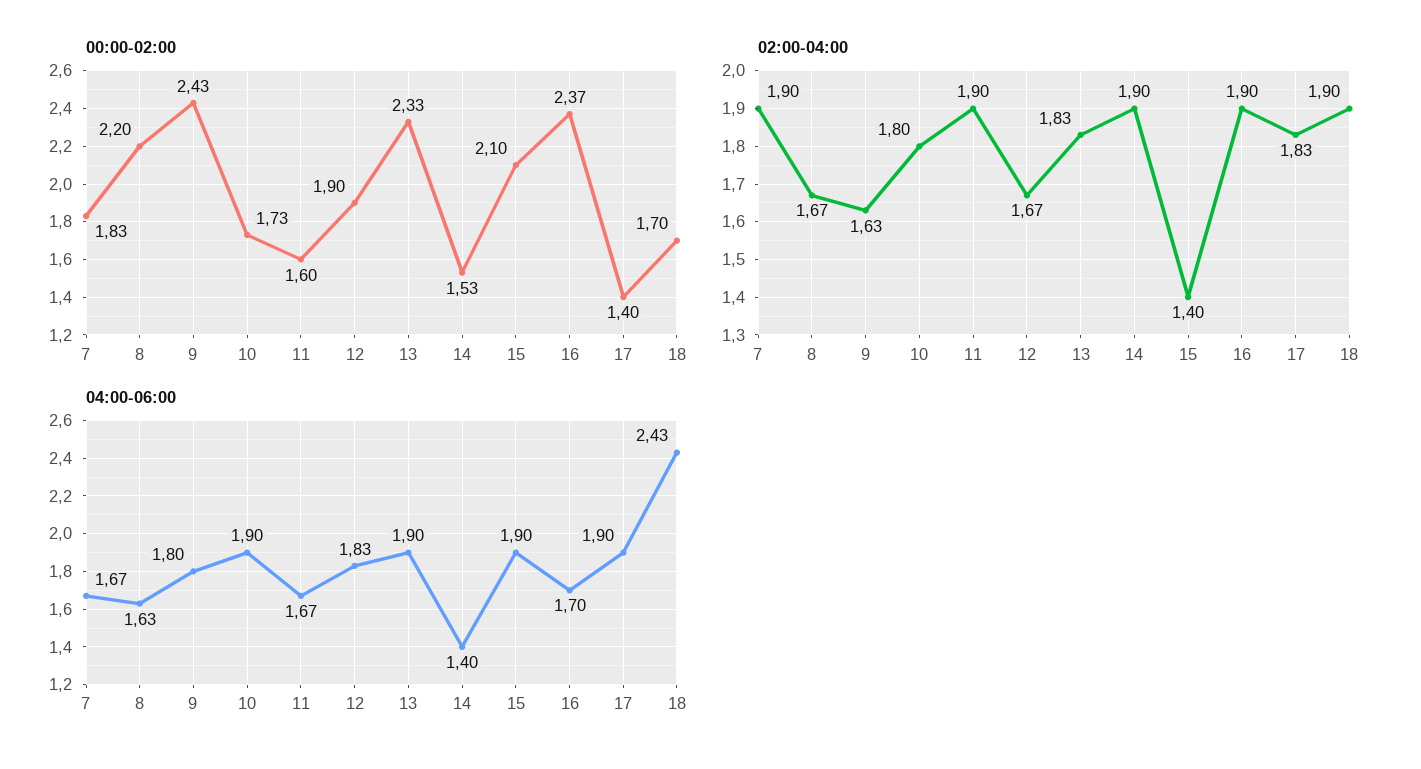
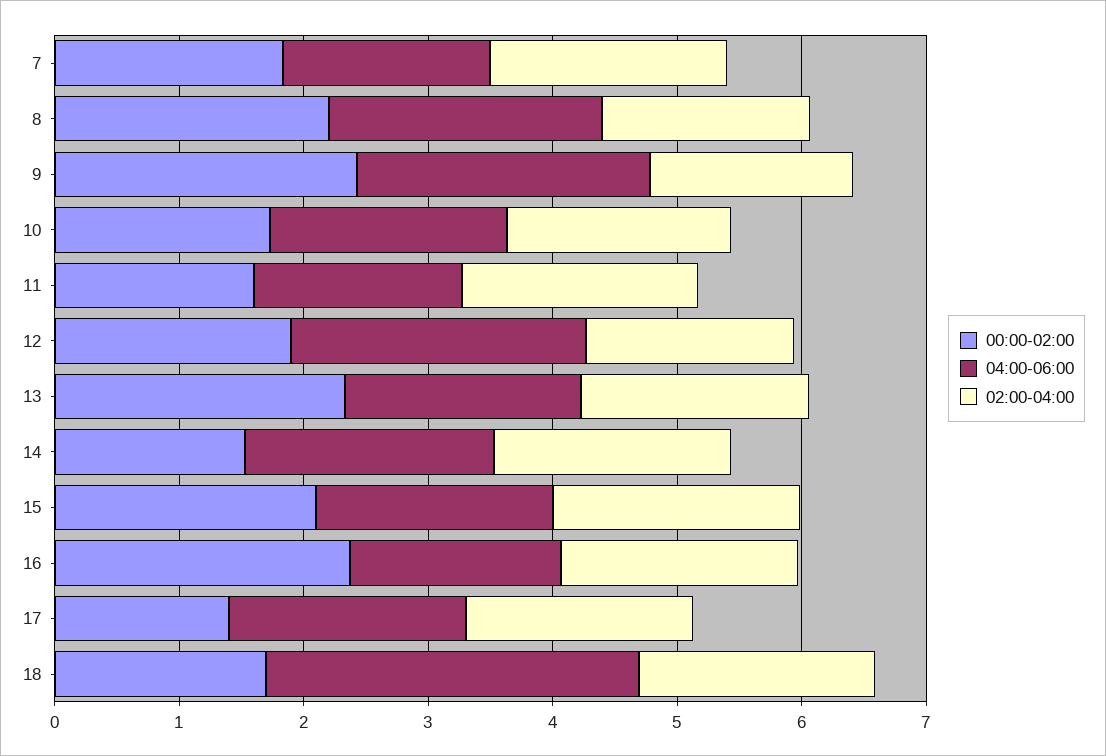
  {
    "00:00-02:00": {
      "7": 1.83,
      "8": 2.2,
      "9": 2.43,
      "10": 1.73,
      "11": 1.6,
      "12": 1.9,
      "13": 2.33,
      "14": 1.53,
      "15": 2.1,
      "16": 2.37,
      "17": 1.4,
      "18": 1.7
    },
    "02:00-04:00": {
      "7": 1.9,
      "8": 1.67,
      "9": 1.63,
      "10": 1.8,
      "11": 1.9,
      "12": 1.67,
      "13": 1.83,
      "14": 1.9,
-     "15": 1.4,
+     "15": 2,
      "16": 1.9,
      "17": 1.83,
      "18": 1.9
    },
    "04:00-06:00": {
      "7": 1.67,
-     "8": 1.63,
+     "8": 2.2,
-     "9": 1.8,
+     "9": 2.4,
      "10": 1.9,
      "11": 1.67,
-     "12": 1.83,
+     "12": 2.4,
      "13": 1.9,
-     "14": 1.4,
+     "14": 2,
      "15": 1.9,
      "16": 1.7,
      "17": 1.9,
-     "18": 2.43
+     "18": 3
    }
  }

